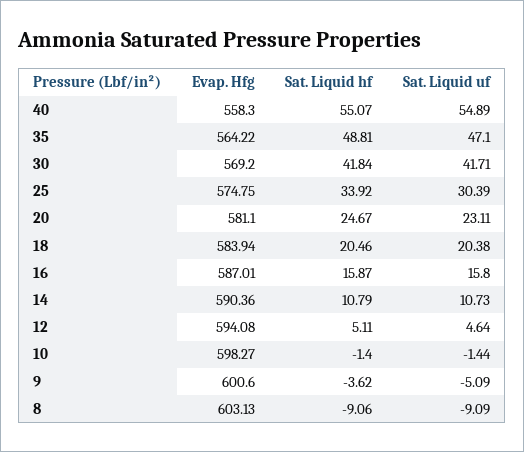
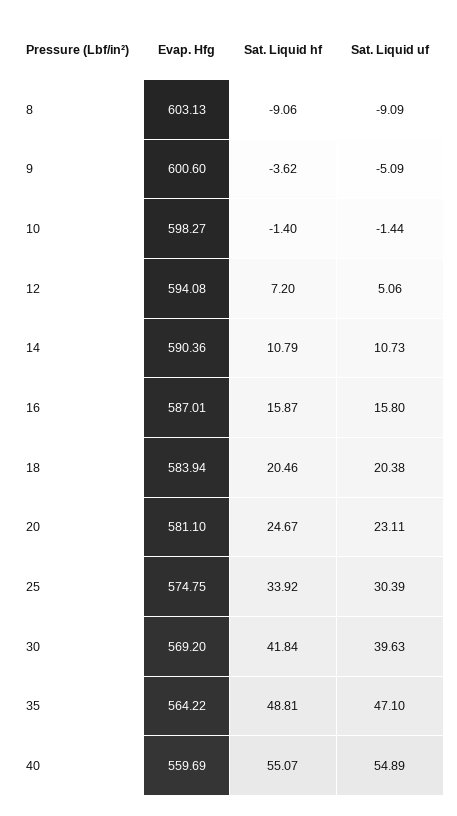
  {
    "Evap. Hfg": {
-     "40": 558.3,
+     "40": 559.69,
      "35": 564.22,
      "30": 569.2,
      "25": 574.75,
      "20": 581.1,
      "18": 583.94,
      "16": 587.01,
      "14": 590.36,
      "12": 594.08,
      "10": 598.27,
      "9": 600.6,
      "8": 603.13
    },
    "Sat. Liquid hf": {
      "40": 55.07,
      "35": 48.81,
      "30": 41.84,
      "25": 33.92,
      "20": 24.67,
      "18": 20.46,
      "16": 15.87,
      "14": 10.79,
-     "12": 5.11,
+     "12": 7.2,
      "10": -1.4,
      "9": -3.62,
      "8": -9.06
    },
    "Sat. Liquid uf": {
      "40": 54.89,
      "35": 47.1,
-     "30": 41.71,
+     "30": 39.63,
      "25": 30.39,
      "20": 23.11,
      "18": 20.38,
      "16": 15.8,
      "14": 10.73,
-     "12": 4.64,
+     "12": 5.06,
      "10": -1.44,
      "9": -5.09,
      "8": -9.09
    }
  }

